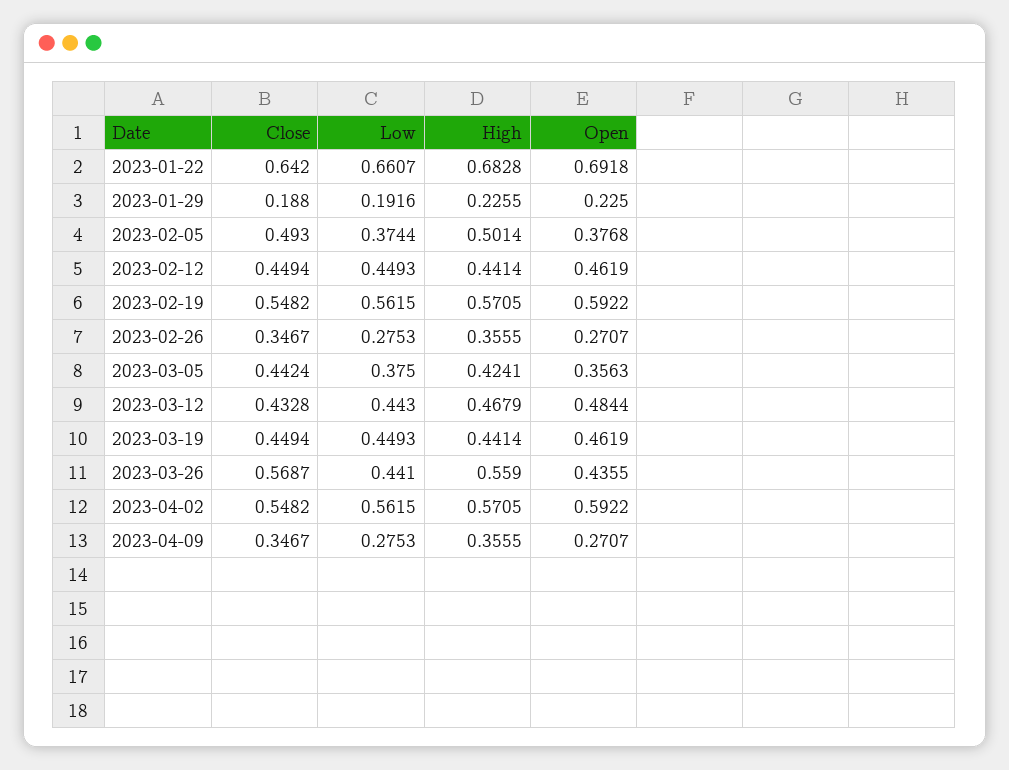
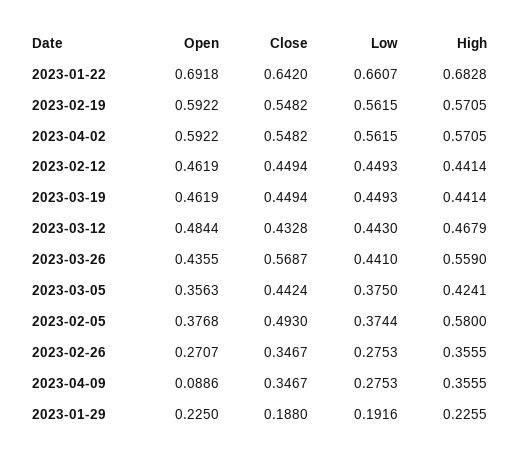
  {
    "Close": {
      "2023-01-22": 0.642,
      "2023-01-29": 0.188,
      "2023-02-05": 0.493,
      "2023-02-12": 0.4494,
      "2023-02-19": 0.5482,
      "2023-02-26": 0.3467,
      "2023-03-05": 0.4424,
      "2023-03-12": 0.4328,
      "2023-03-19": 0.4494,
      "2023-03-26": 0.5687,
      "2023-04-02": 0.5482,
      "2023-04-09": 0.3467
    },
    "Low": {
      "2023-01-22": 0.6607,
      "2023-01-29": 0.1916,
      "2023-02-05": 0.3744,
      "2023-02-12": 0.4493,
      "2023-02-19": 0.5615,
      "2023-02-26": 0.2753,
      "2023-03-05": 0.375,
      "2023-03-12": 0.443,
      "2023-03-19": 0.4493,
      "2023-03-26": 0.441,
      "2023-04-02": 0.5615,
      "2023-04-09": 0.2753
    },
    "High": {
      "2023-01-22": 0.6828,
      "2023-01-29": 0.2255,
-     "2023-02-05": 0.5014,
+     "2023-02-05": 0.58,
      "2023-02-12": 0.4414,
      "2023-02-19": 0.5705,
      "2023-02-26": 0.3555,
      "2023-03-05": 0.4241,
      "2023-03-12": 0.4679,
      "2023-03-19": 0.4414,
      "2023-03-26": 0.559,
      "2023-04-02": 0.5705,
      "2023-04-09": 0.3555
    },
    "Open": {
      "2023-01-22": 0.6918,
      "2023-01-29": 0.225,
      "2023-02-05": 0.3768,
      "2023-02-12": 0.4619,
      "2023-02-19": 0.5922,
      "2023-02-26": 0.2707,
      "2023-03-05": 0.3563,
      "2023-03-12": 0.4844,
      "2023-03-19": 0.4619,
      "2023-03-26": 0.4355,
      "2023-04-02": 0.5922,
-     "2023-04-09": 0.2707
+     "2023-04-09": 0.0886
    }
  }

